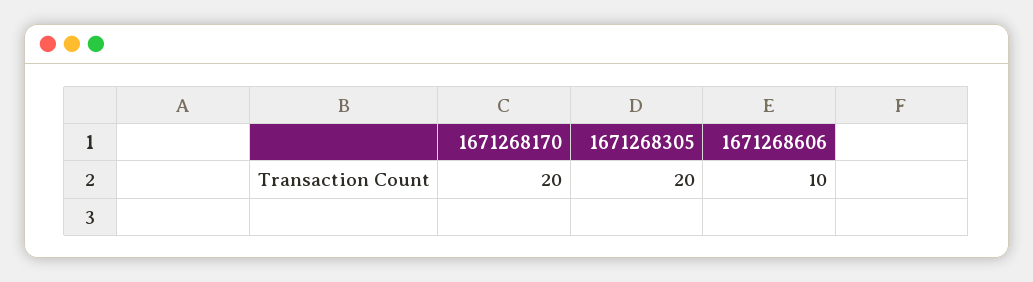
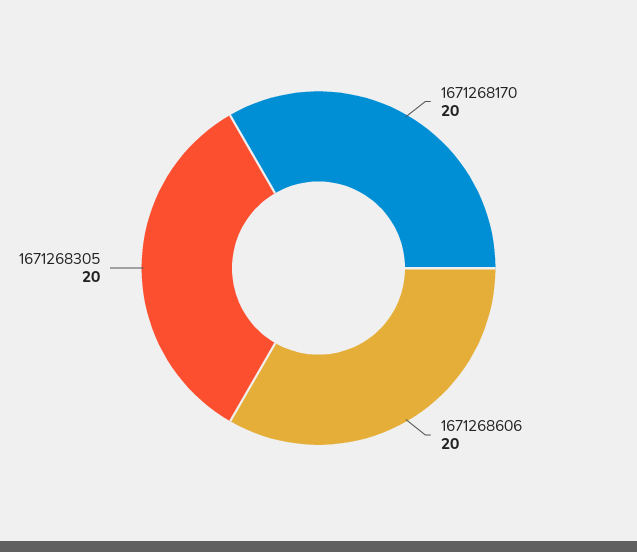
  {
    "1671268170": 20,
    "1671268305": 20,
-   "1671268606": 10
+   "1671268606": 20
  }

